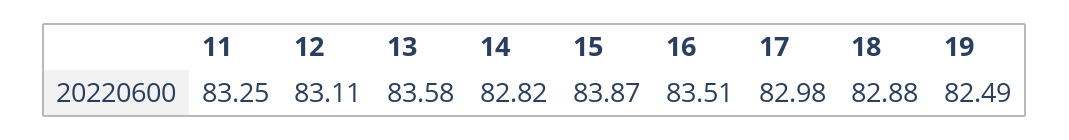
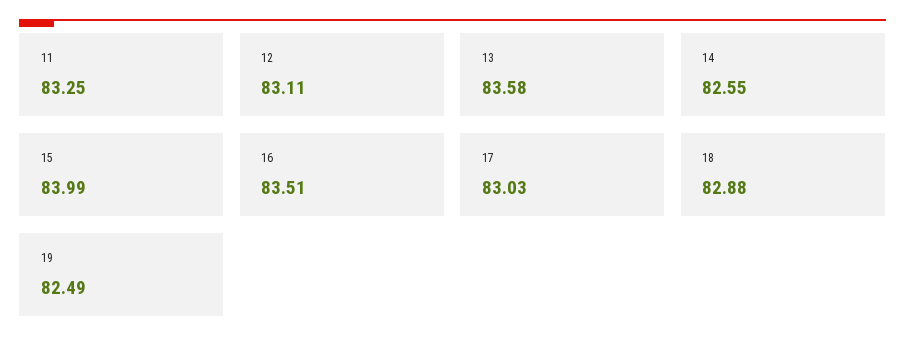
  {
    "11": 83.25,
    "12": 83.11,
    "13": 83.58,
-   "14": 82.82,
+   "14": 82.55,
-   "15": 83.87,
+   "15": 83.99,
    "16": 83.51,
-   "17": 82.98,
+   "17": 83.03,
    "18": 82.88,
    "19": 82.49
  }

